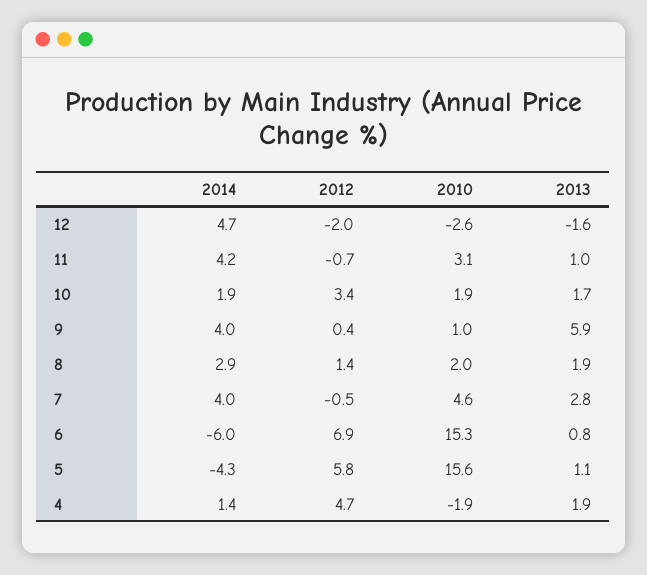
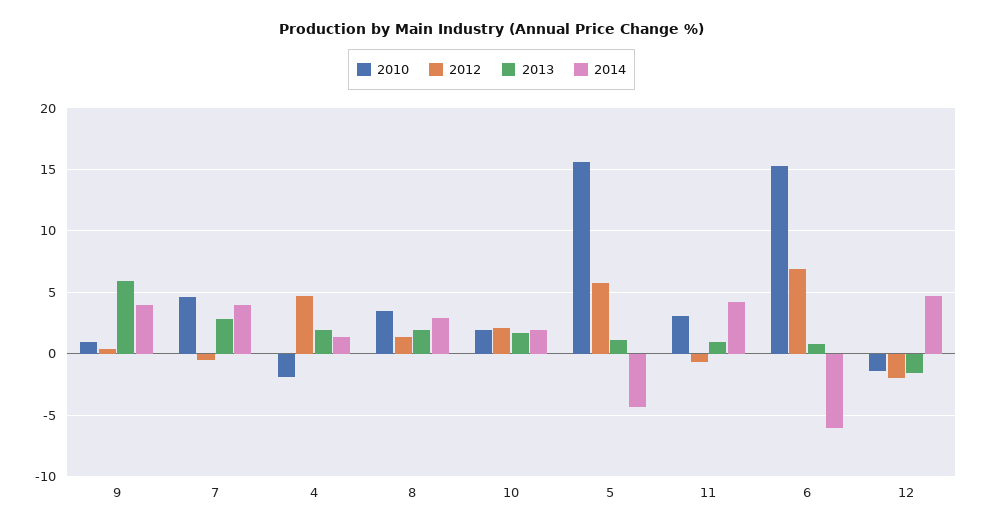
  {
    "2014": {
      "12": 4.7,
      "11": 4.2,
      "10": 1.9,
      "9": 4,
      "8": 2.9,
      "7": 4,
      "6": -6,
      "5": -4.3,
      "4": 1.4
    },
    "2012": {
      "12": -2,
      "11": -0.7,
-     "10": 3.4,
+     "10": 2,
      "9": 0.4,
      "8": 1.4,
      "7": -0.5,
      "6": 6.9,
      "5": 5.8,
      "4": 4.7
    },
    "2010": {
-     "12": -2.6,
+     "12": -1.5,
      "11": 3.1,
      "10": 1.9,
      "9": 1,
-     "8": 2,
+     "8": 3.5,
      "7": 4.6,
      "6": 15.3,
      "5": 15.6,
      "4": -1.9
    },
    "2013": {
      "12": -1.6,
      "11": 1,
      "10": 1.7,
      "9": 5.9,
      "8": 1.9,
      "7": 2.8,
      "6": 0.8,
      "5": 1.1,
      "4": 1.9
    }
  }

